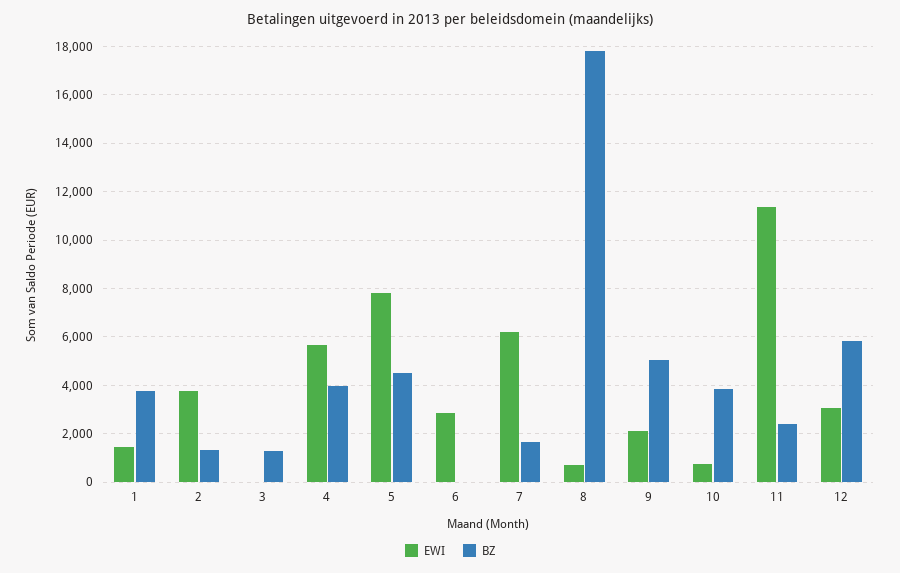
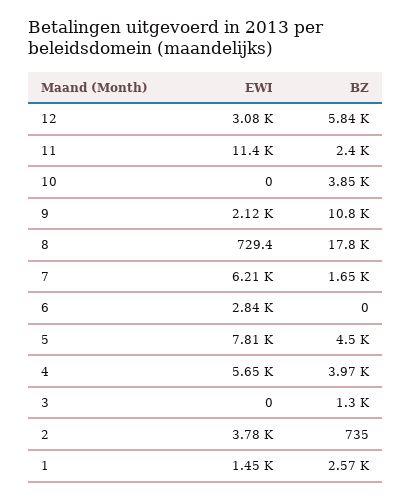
  {
    "EWI": {
      "1": 1450,
      "2": 3780,
      "3": 0,
      "4": 5650,
      "5": 7810,
      "6": 2840,
      "7": 6210,
      "8": 729.4,
      "9": 2120,
-     "10": 750,
+     "10": 0,
      "11": 11400,
      "12": 3080
    },
    "BZ": {
-     "1": 3750,
+     "1": 2570,
-     "2": 1250,
+     "2": 735,
      "3": 1300,
      "4": 3970,
      "5": 4500,
      "6": 0,
      "7": 1650,
      "8": 17800,
-     "9": 5000,
+     "9": 10800,
      "10": 3850,
      "11": 2400,
      "12": 5840
    }
  }

